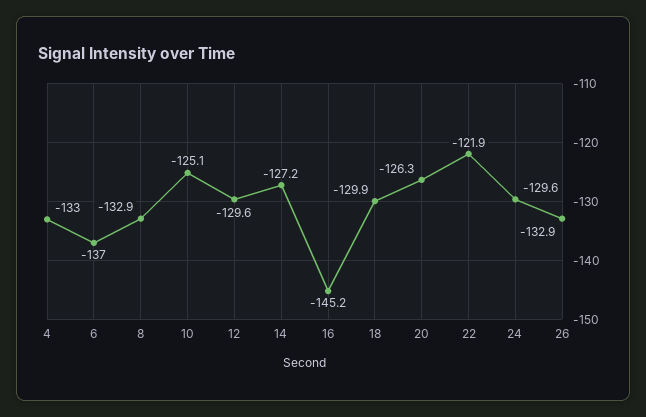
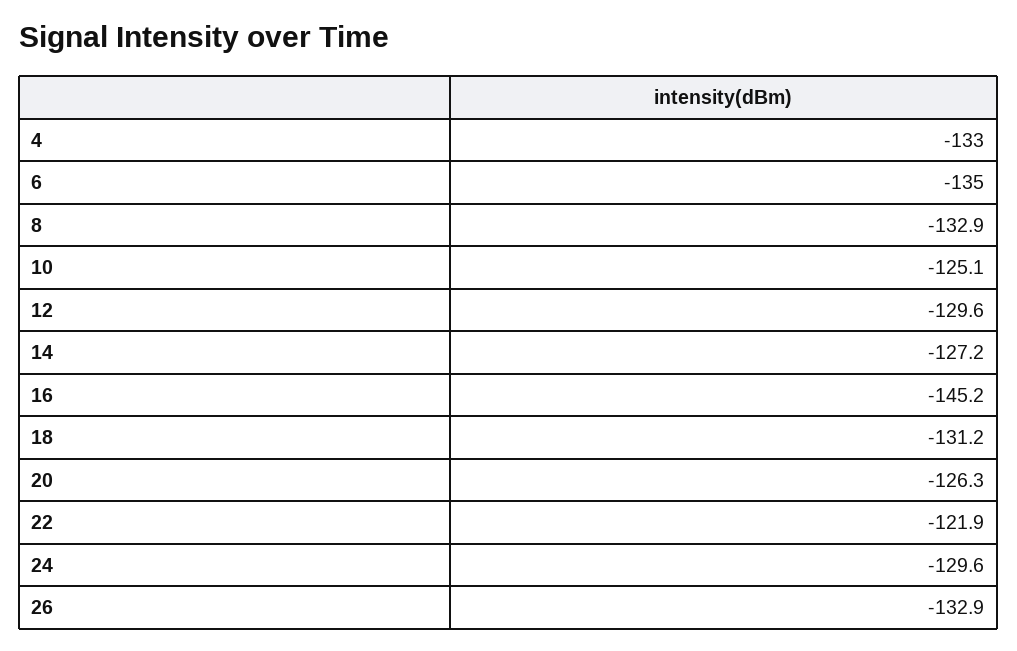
  {
    "4": -133,
-   "6": -137,
+   "6": -135,
    "8": -132.9,
    "10": -125.1,
    "12": -129.6,
    "14": -127.2,
    "16": -145.2,
-   "18": -129.9,
+   "18": -131.2,
    "20": -126.3,
    "22": -121.9,
    "24": -129.6,
    "26": -132.9
  }

